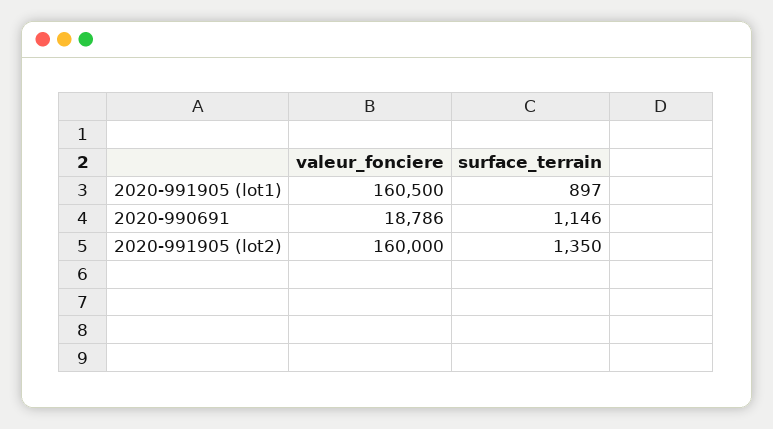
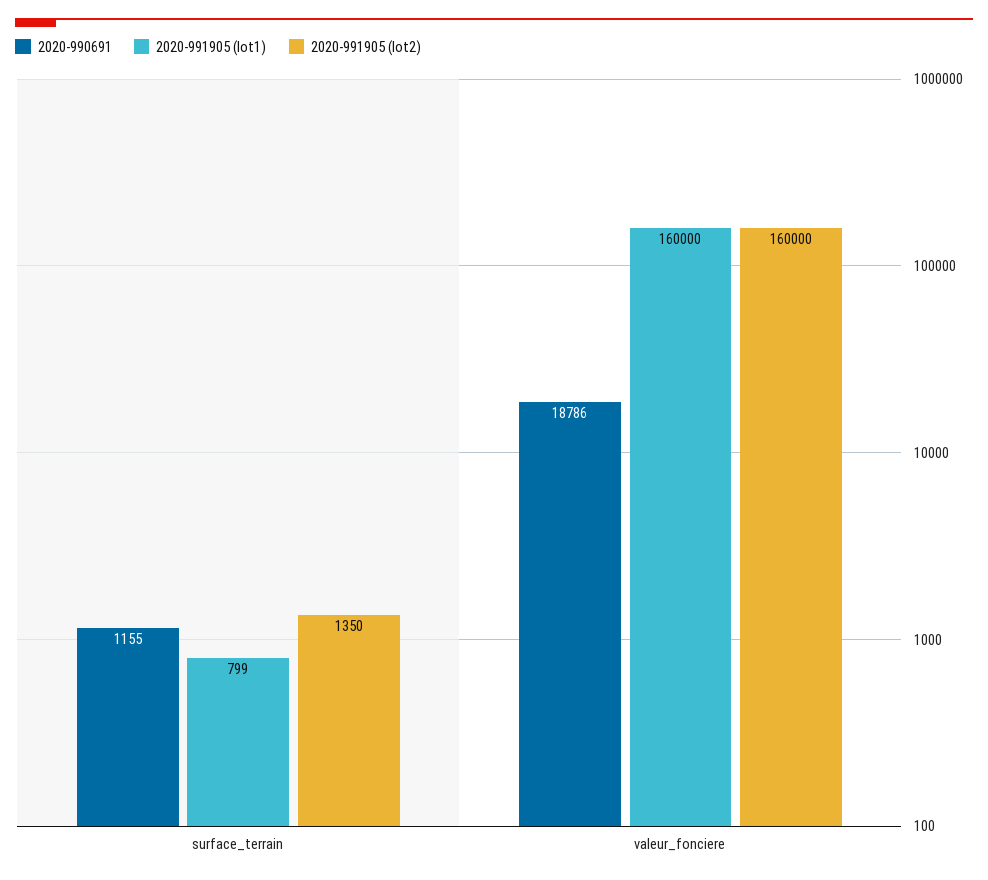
  {
    "2020-991905 (lot1)": {
-     "valeur_fonciere": 160500,
+     "valeur_fonciere": 160000,
-     "surface_terrain": 897
+     "surface_terrain": 799
    },
    "2020-990691": {
      "valeur_fonciere": 18786,
-     "surface_terrain": 1146
+     "surface_terrain": 1155
    },
    "2020-991905 (lot2)": {
      "valeur_fonciere": 160000,
      "surface_terrain": 1350
    }
  }

